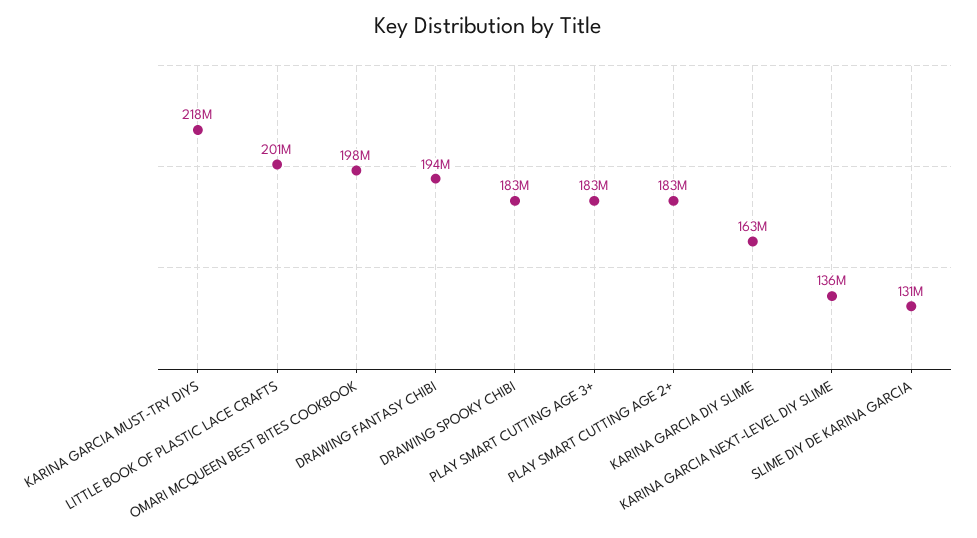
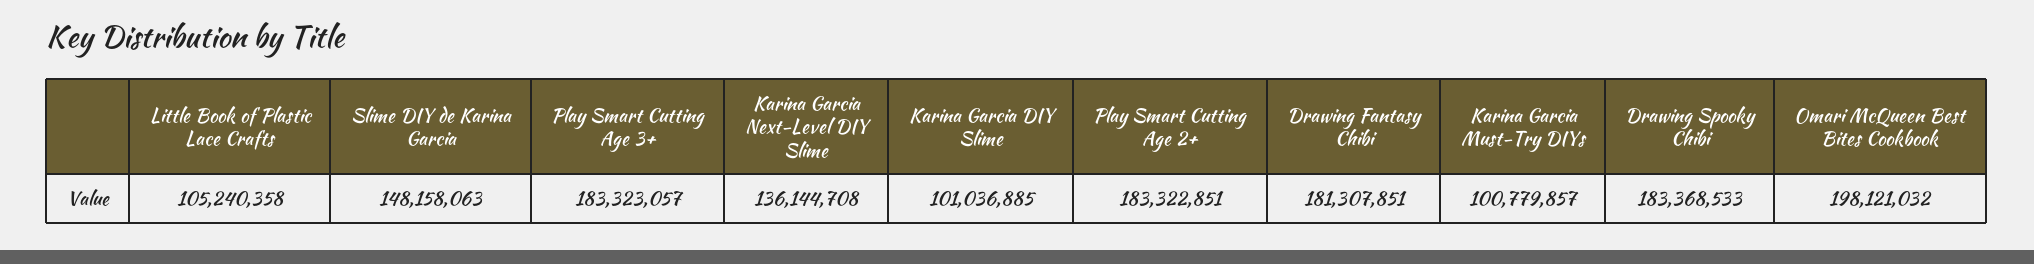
  {
-   "KARINA GARCIA MUST-TRY DIYS": 218000000,
+   "KARINA GARCIA MUST-TRY DIYS": 100779857,
-   "LITTLE BOOK OF PLASTIC LACE CRAFTS": 201000000,
+   "LITTLE BOOK OF PLASTIC LACE CRAFTS": 105240358,
    "OMARI MCQUEEN BEST BITES COOKBOOK": 198121032,
-   "DRAWING FANTASY CHIBI": 194000000,
+   "DRAWING FANTASY CHIBI": 181307851,
    "DRAWING SPOOKY CHIBI": 183368533,
    "PLAY SMART CUTTING AGE 3+": 183323057,
    "PLAY SMART CUTTING AGE 2+": 183322851,
-   "KARINA GARCIA DIY SLIME": 163000000,
+   "KARINA GARCIA DIY SLIME": 101036885,
    "KARINA GARCIA NEXT-LEVEL DIY SLIME": 136144708,
-   "SLIME DIY DE KARINA GARCIA": 131000000
+   "SLIME DIY DE KARINA GARCIA": 148158063
  }

